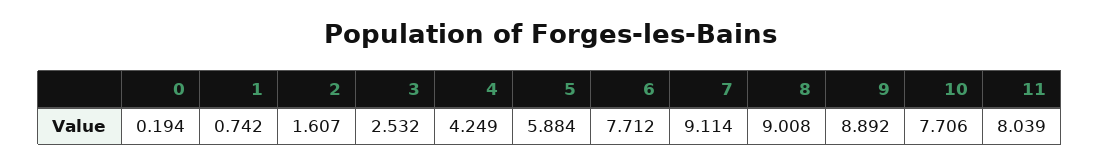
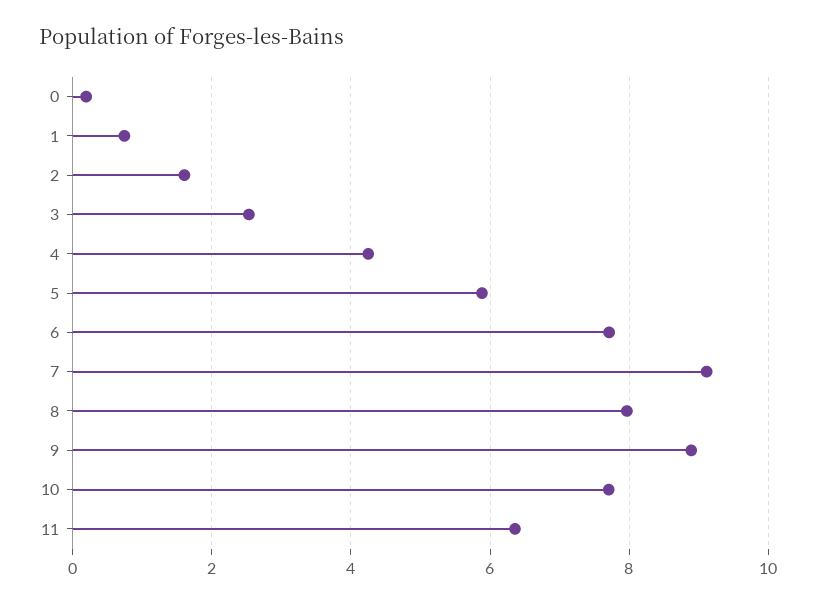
  {
    "0": 0.194,
    "1": 0.742,
    "2": 1.607,
    "3": 2.532,
    "4": 4.249,
    "5": 5.884,
    "6": 7.712,
    "7": 9.114,
-   "8": 9.008,
+   "8": 8,
    "9": 8.892,
    "10": 7.706,
-   "11": 8.039
+   "11": 6.4
  }

